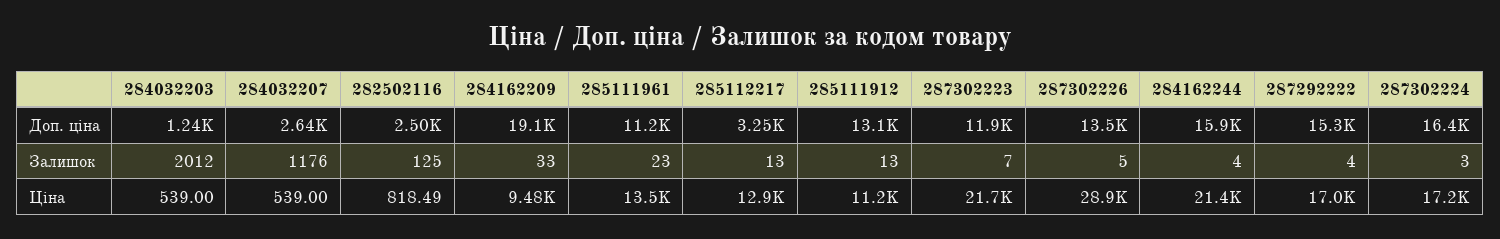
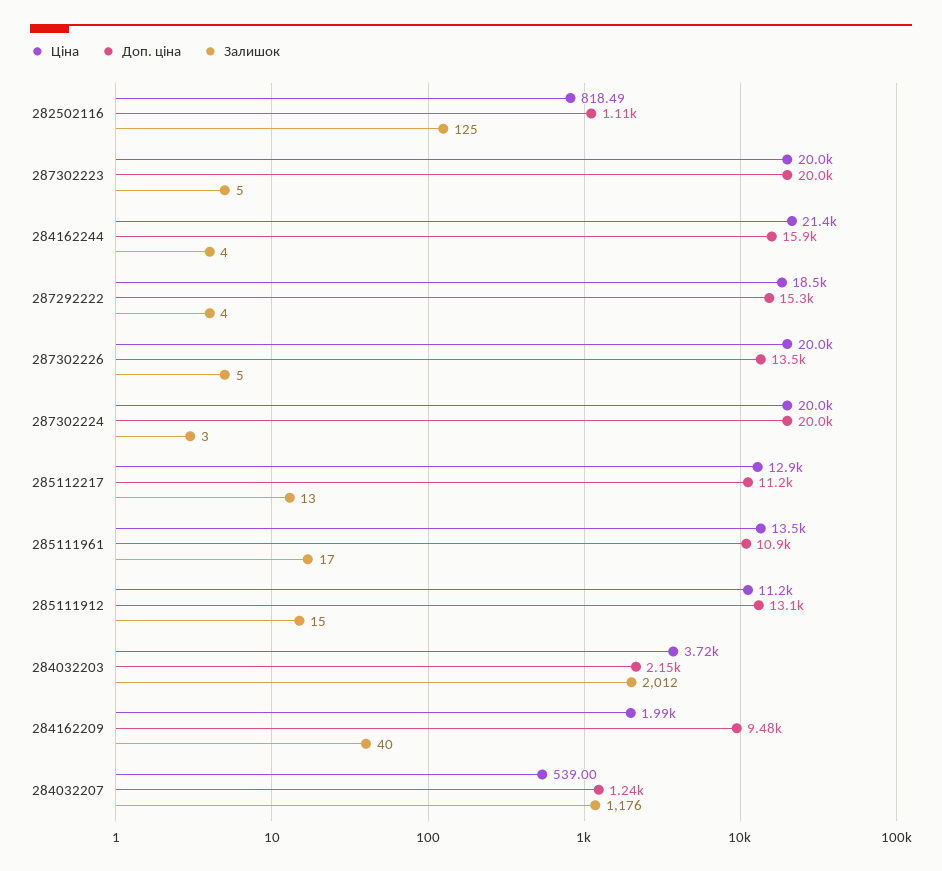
  {
    "Доп. ціна": {
-     "284032203": 1240,
+     "284032203": 2150,
-     "284032207": 2640,
+     "284032207": 1240,
-     "282502116": 2500,
+     "282502116": 1110,
-     "284162209": 19100,
+     "284162209": 9480,
-     "285111961": 11200,
+     "285111961": 10900,
-     "285112217": 3250,
+     "285112217": 11200,
      "285111912": 13100,
-     "287302223": 11900,
+     "287302223": 20000,
      "287302226": 13500,
      "284162244": 15900,
      "287292222": 15300,
-     "287302224": 16400
+     "287302224": 20000
    },
    "Залишок": {
      "284032203": 2012,
      "284032207": 1176,
      "282502116": 125,
-     "284162209": 33,
+     "284162209": 40,
-     "285111961": 23,
+     "285111961": 17,
      "285112217": 13,
-     "285111912": 13,
+     "285111912": 15,
-     "287302223": 7,
+     "287302223": 5,
      "287302226": 5,
      "284162244": 4,
      "287292222": 4,
      "287302224": 3
    },
    "Ціна": {
-     "284032203": 539,
+     "284032203": 3720,
      "284032207": 539,
      "282502116": 818.49,
-     "284162209": 9480,
+     "284162209": 1990,
      "285111961": 13500,
      "285112217": 12900,
      "285111912": 11200,
-     "287302223": 21700,
+     "287302223": 20000,
-     "287302226": 28900,
+     "287302226": 20000,
      "284162244": 21400,
-     "287292222": 17000,
+     "287292222": 18500,
-     "287302224": 17200
+     "287302224": 20000
    }
  }

